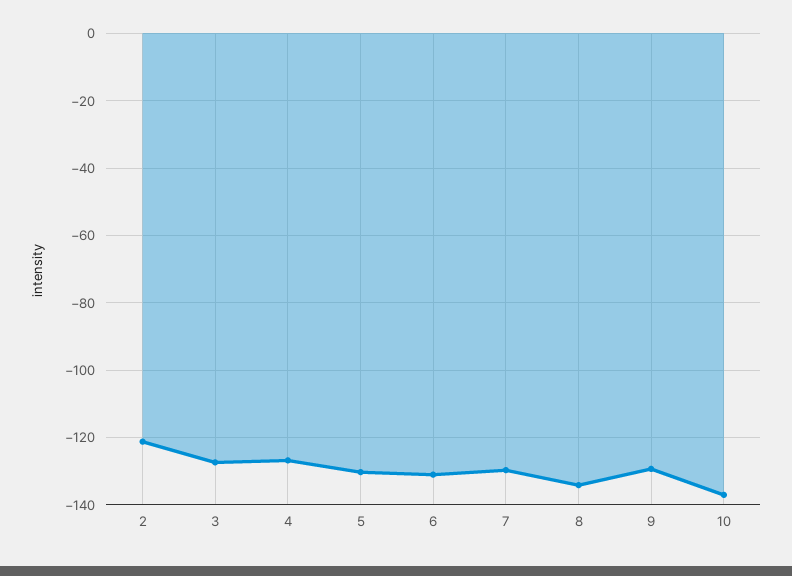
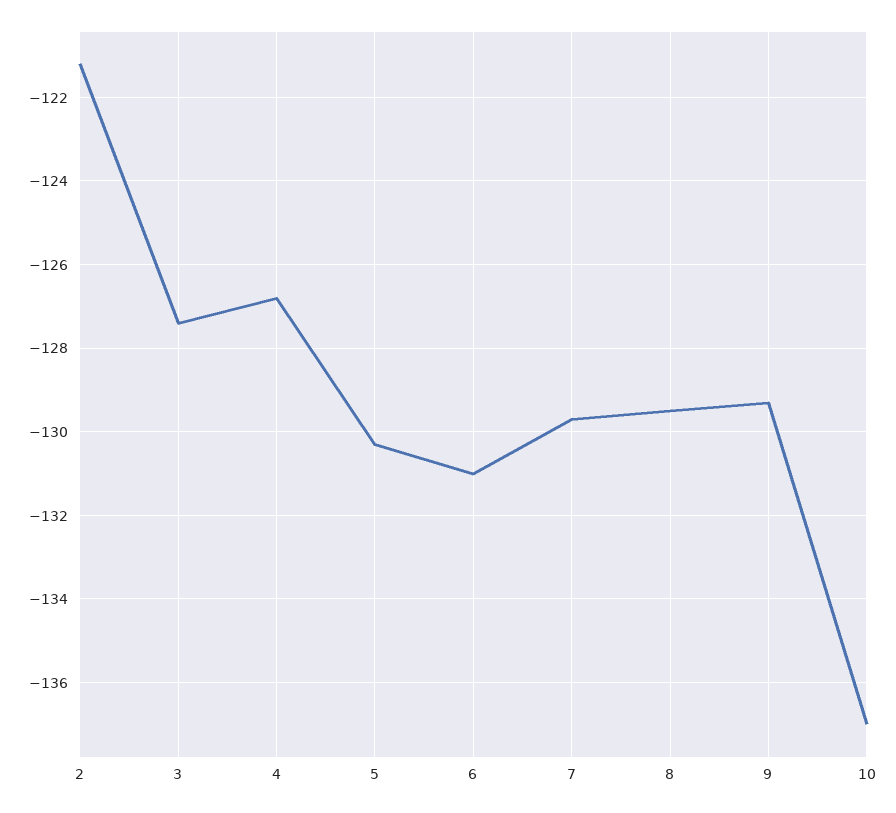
  {
    "2": -121,
    "3": -127.5,
    "4": -127,
    "5": -130.5,
    "6": -131,
    "7": -129.5,
-   "8": -134,
+   "8": -129.5,
    "9": -129.5,
    "10": -137
  }

